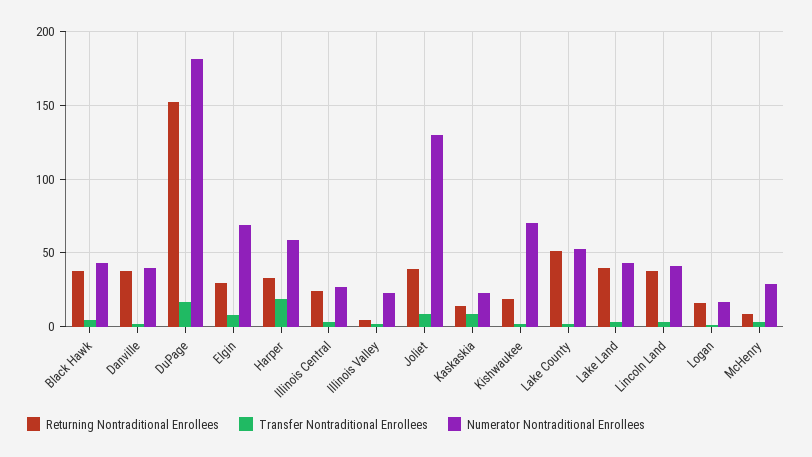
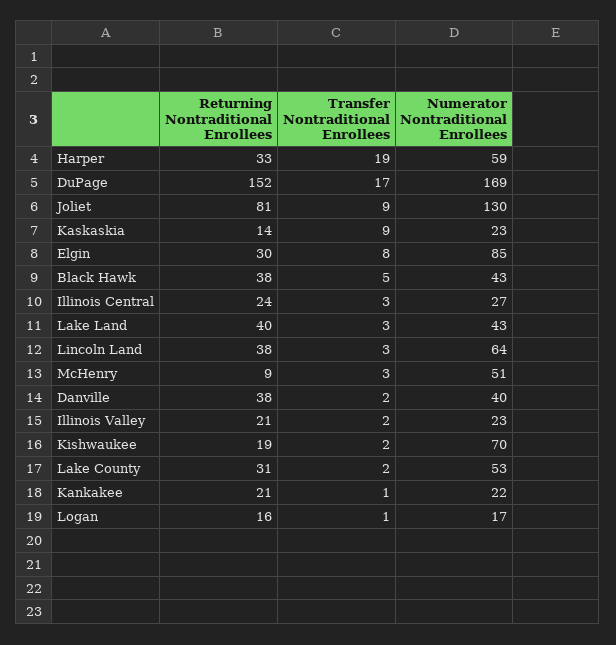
  {
    "Returning Nontraditional Enrollees": {
      "Black Hawk": 38,
      "Danville": 38,
      "DuPage": 152,
      "Elgin": 30,
      "Harper": 33,
      "Illinois Central": 24,
-     "Illinois Valley": 5,
+     "Illinois Valley": 21,
-     "Joliet": 40,
+     "Joliet": 81,
      "Kaskaskia": 14,
      "Kishwaukee": 19,
-     "Lake County": 50,
+     "Lake County": 31,
      "Lake Land": 40,
      "Lincoln Land": 38,
      "Logan": 16,
-     "McHenry": 9
+     "McHenry": 9,
+     "Kankakee": 21
    },
    "Transfer Nontraditional Enrollees": {
      "Black Hawk": 5,
      "Danville": 2,
      "DuPage": 17,
      "Elgin": 8,
      "Harper": 19,
      "Illinois Central": 3,
      "Illinois Valley": 2,
      "Joliet": 9,
      "Kaskaskia": 9,
      "Kishwaukee": 2,
      "Lake County": 2,
      "Lake Land": 3,
      "Lincoln Land": 3,
      "Logan": 1,
-     "McHenry": 3
+     "McHenry": 3,
+     "Kankakee": 1
    },
    "Numerator Nontraditional Enrollees": {
      "Black Hawk": 43,
      "Danville": 40,
-     "DuPage": 180,
+     "DuPage": 169,
-     "Elgin": 70,
+     "Elgin": 85,
      "Harper": 59,
      "Illinois Central": 27,
      "Illinois Valley": 23,
      "Joliet": 130,
      "Kaskaskia": 23,
      "Kishwaukee": 70,
      "Lake County": 53,
      "Lake Land": 43,
-     "Lincoln Land": 40,
+     "Lincoln Land": 64,
      "Logan": 17,
-     "McHenry": 30
+     "McHenry": 51,
+     "Kankakee": 22
    }
  }

